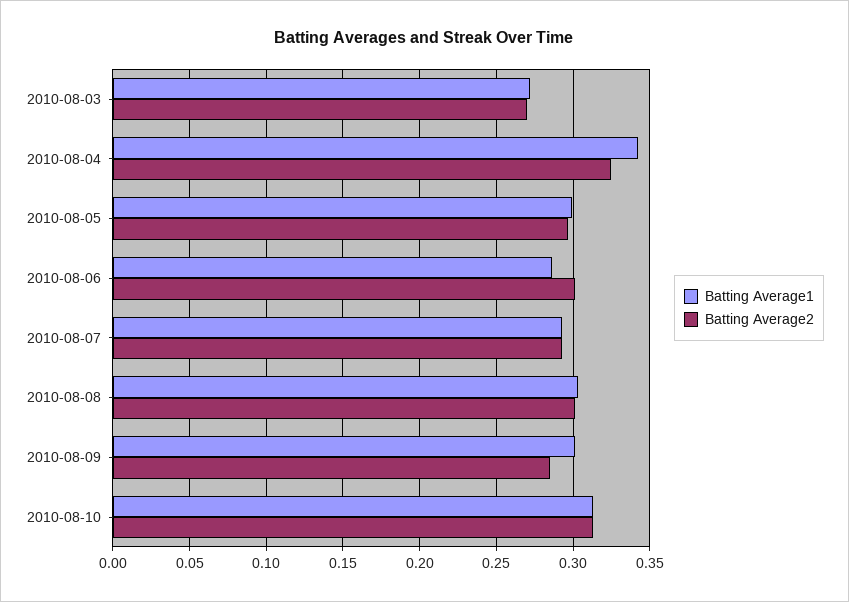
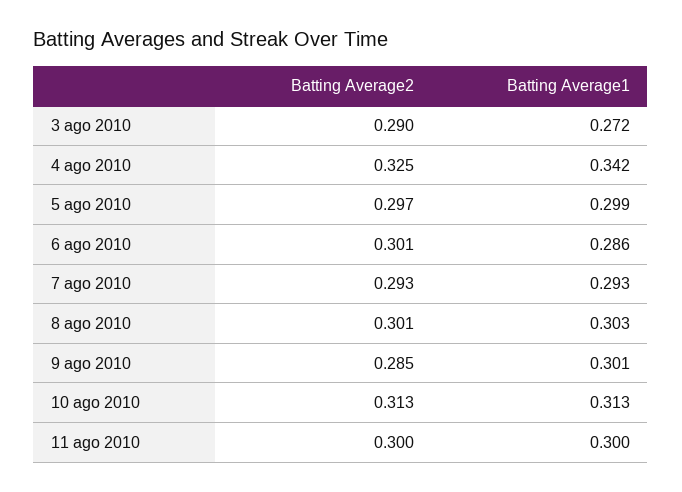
  {
    "Batting Average1": {
      "2010-08-03": 0.272,
      "2010-08-04": 0.342,
      "2010-08-05": 0.299,
      "2010-08-06": 0.286,
      "2010-08-07": 0.293,
      "2010-08-08": 0.303,
      "2010-08-09": 0.301,
-     "2010-08-10": 0.313
+     "2010-08-10": 0.313,
+     "11 ago 2010": 0.3
    },
    "Batting Average2": {
-     "2010-08-03": 0.27,
+     "2010-08-03": 0.29,
      "2010-08-04": 0.325,
      "2010-08-05": 0.297,
      "2010-08-06": 0.301,
      "2010-08-07": 0.293,
      "2010-08-08": 0.301,
      "2010-08-09": 0.285,
-     "2010-08-10": 0.313
+     "2010-08-10": 0.313,
+     "11 ago 2010": 0.3
    }
  }

